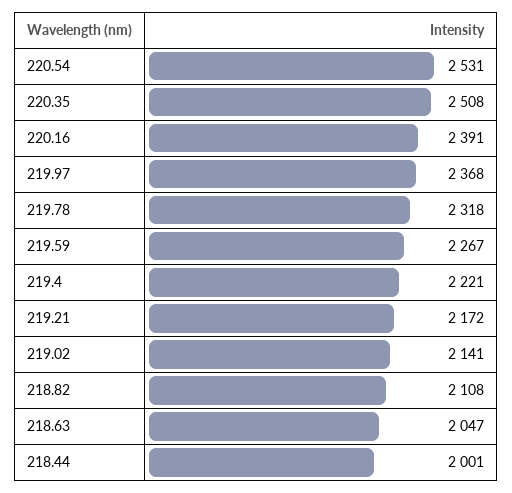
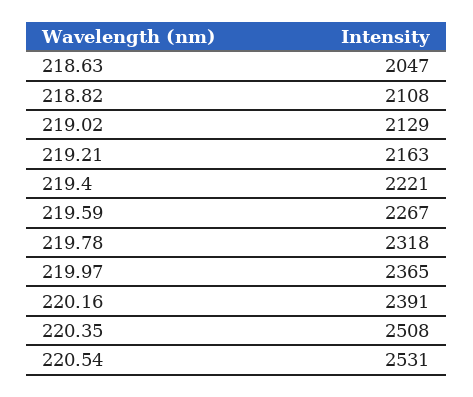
  {
    "220.54": 2531,
    "220.35": 2508,
    "220.16": 2391,
-   "219.97": 2368,
+   "219.97": 2365,
    "219.78": 2318,
    "219.59": 2267,
    "219.4": 2221,
-   "219.21": 2172,
+   "219.21": 2163,
-   "219.02": 2141,
+   "219.02": 2129,
    "218.82": 2108,
-   "218.63": 2047,
+   "218.63": 2047
-   "218.44": 2001
  }

